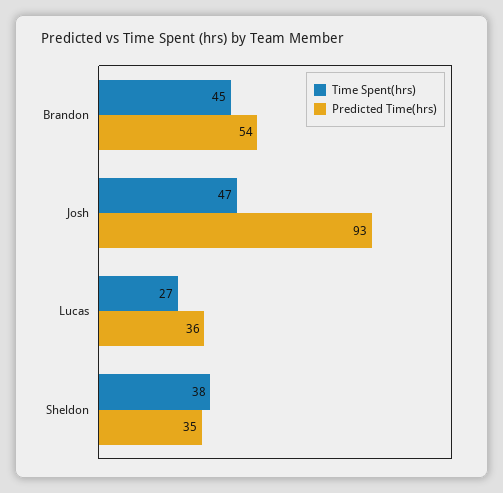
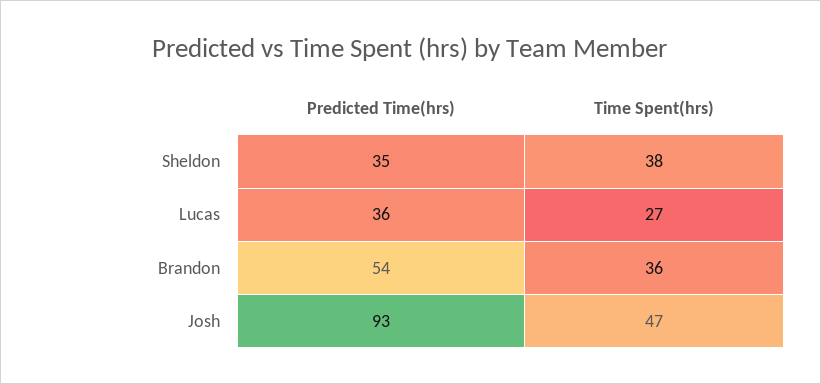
  {
    "Time Spent(hrs)": {
-     "Brandon": 45,
+     "Brandon": 36,
      "Josh": 47,
      "Lucas": 27,
      "Sheldon": 38
    },
    "Predicted Time(hrs)": {
      "Brandon": 54,
      "Josh": 93,
      "Lucas": 36,
      "Sheldon": 35
    }
  }

